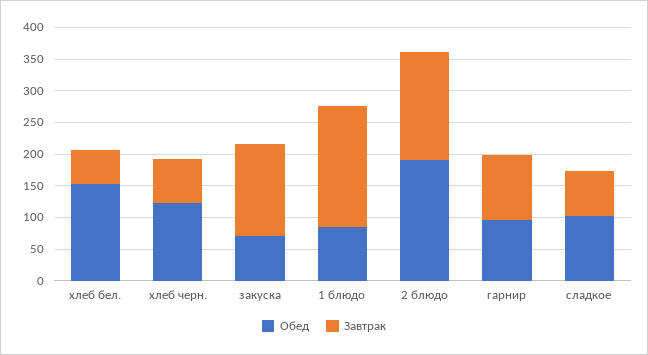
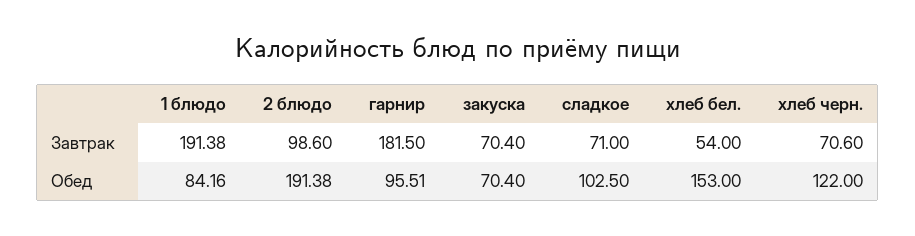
  {
    "Обед": {
      "хлеб бел.": 153,
      "хлеб черн.": 122,
      "закуска": 70.4,
      "1 блюдо": 84.16,
      "2 блюдо": 191.38,
      "гарнир": 95.51,
      "сладкое": 102.5
    },
    "Завтрак": {
      "хлеб бел.": 54,
      "хлеб черн.": 70.6,
-     "закуска": 150,
+     "закуска": 70.4,
      "1 блюдо": 191.38,
-     "2 блюдо": 175,
+     "2 блюдо": 98.6,
-     "гарнир": 100,
+     "гарнир": 181.5,
      "сладкое": 71
    }
  }

